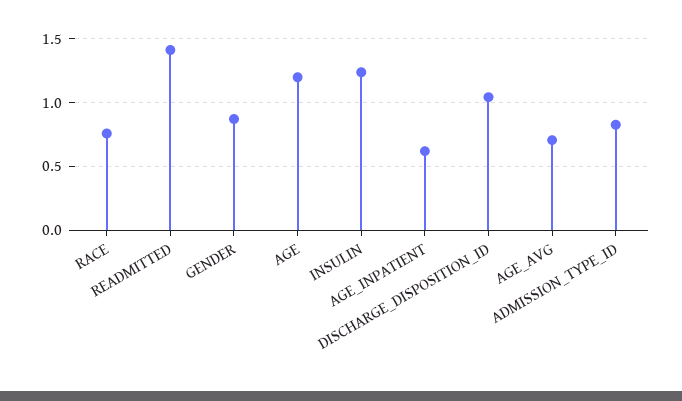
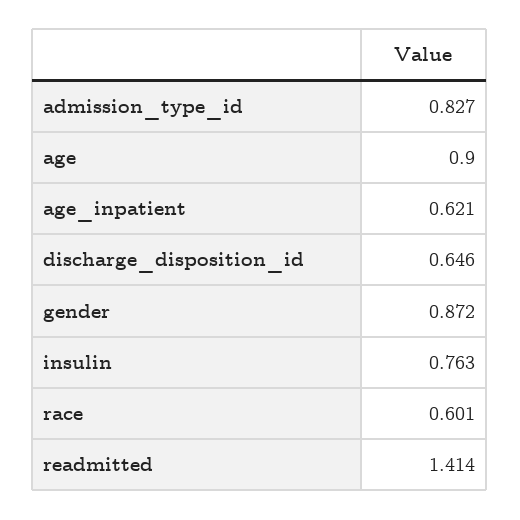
  {
-   "RACE": 0.75,
+   "RACE": 0.601,
    "READMITTED": 1.414,
    "GENDER": 0.872,
-   "AGE": 1.2,
+   "AGE": 0.9,
-   "INSULIN": 1.25,
+   "INSULIN": 0.763,
    "AGE_INPATIENT": 0.621,
-   "DISCHARGE_DISPOSITION_ID": 1.05,
+   "DISCHARGE_DISPOSITION_ID": 0.646,
-   "AGE_AVG": 0.7,
    "ADMISSION_TYPE_ID": 0.827
  }

